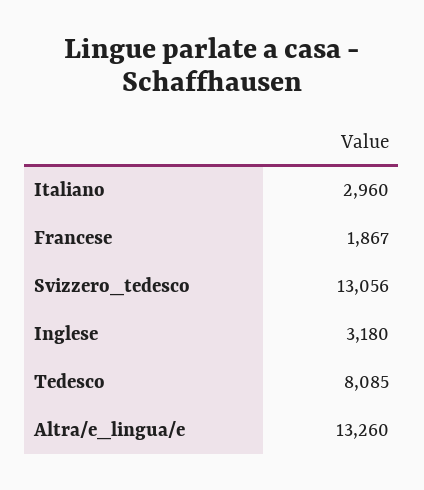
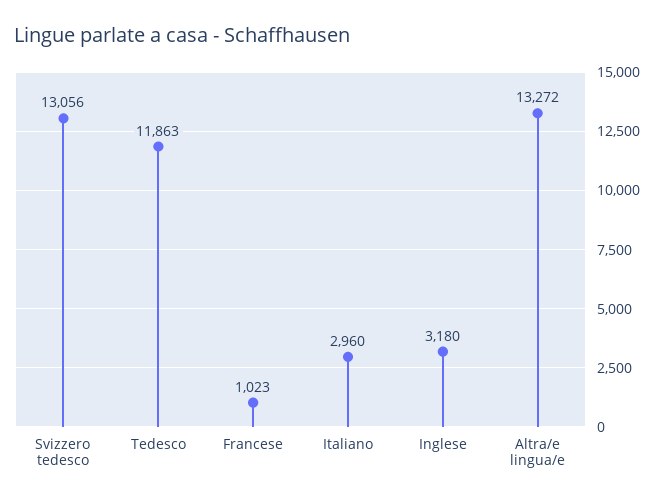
  {
    "Italiano": 2960,
-   "Francese": 1867,
+   "Francese": 1023,
    "Svizzero_tedesco": 13056,
    "Inglese": 3180,
-   "Tedesco": 8085,
+   "Tedesco": 11863,
-   "Altra/e_lingua/e": 13260
+   "Altra/e_lingua/e": 13272
  }

